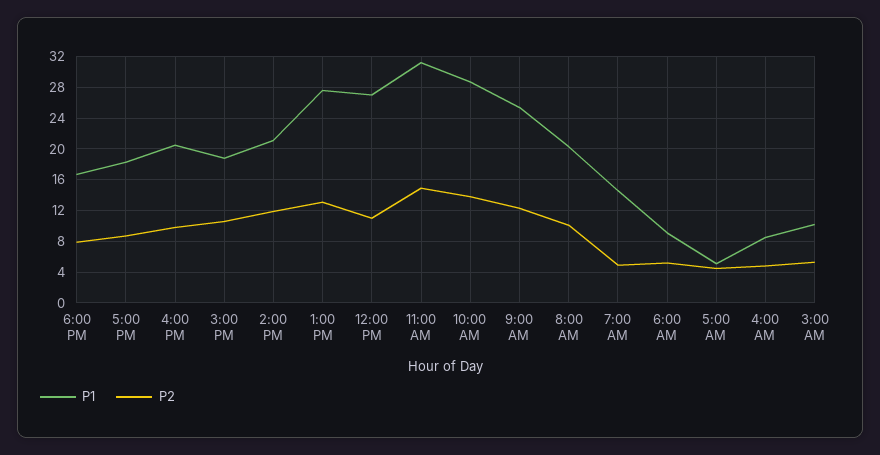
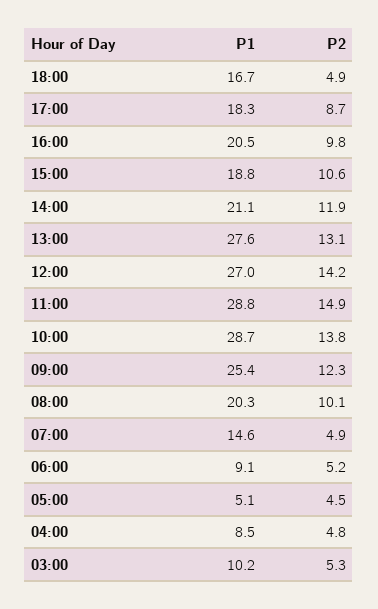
  {
    "P1": {
      "6:00 PM": 16.7,
      "5:00 PM": 18.3,
      "4:00 PM": 20.5,
      "3:00 PM": 18.8,
      "2:00 PM": 21.1,
      "1:00 PM": 27.6,
      "12:00 PM": 27,
-     "11:00 AM": 31,
+     "11:00 AM": 28.8,
      "10:00 AM": 28.7,
      "9:00 AM": 25.4,
      "8:00 AM": 20.3,
      "7:00 AM": 14.6,
      "6:00 AM": 9.1,
      "5:00 AM": 5.1,
      "4:00 AM": 8.5,
      "3:00 AM": 10.2
    },
    "P2": {
-     "6:00 PM": 8,
+     "6:00 PM": 4.9,
      "5:00 PM": 8.7,
      "4:00 PM": 9.8,
      "3:00 PM": 10.6,
      "2:00 PM": 11.9,
      "1:00 PM": 13.1,
-     "12:00 PM": 11,
+     "12:00 PM": 14.2,
      "11:00 AM": 14.9,
      "10:00 AM": 13.8,
      "9:00 AM": 12.3,
      "8:00 AM": 10.1,
      "7:00 AM": 4.9,
      "6:00 AM": 5.2,
      "5:00 AM": 4.5,
      "4:00 AM": 4.8,
      "3:00 AM": 5.3
    }
  }

